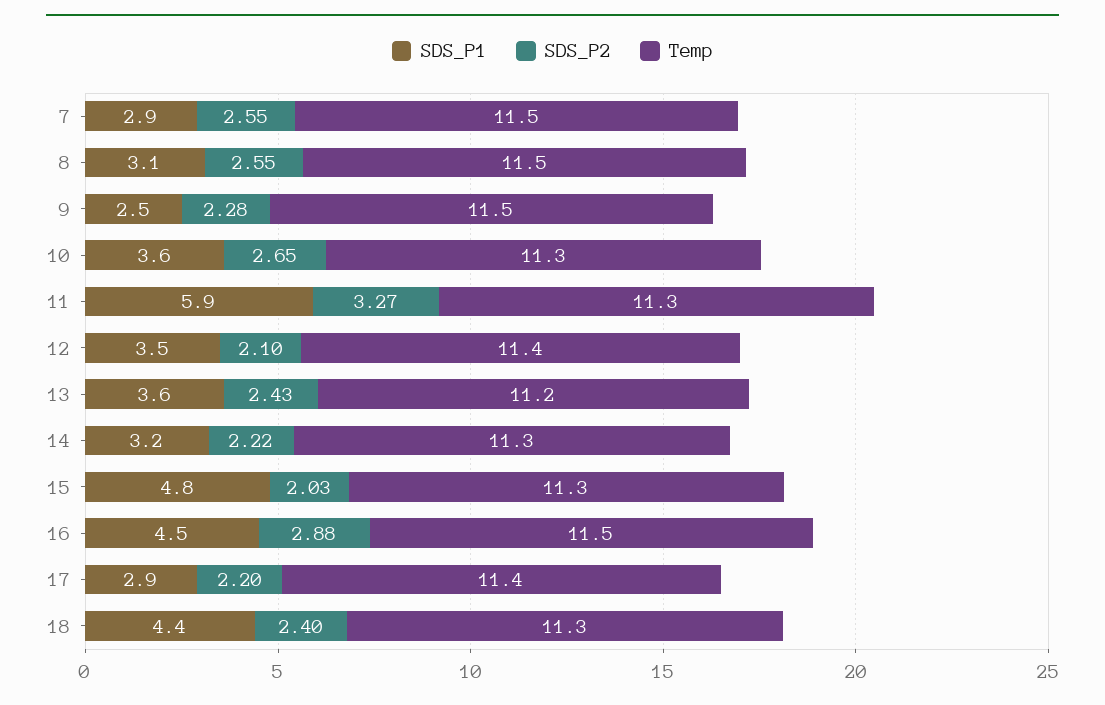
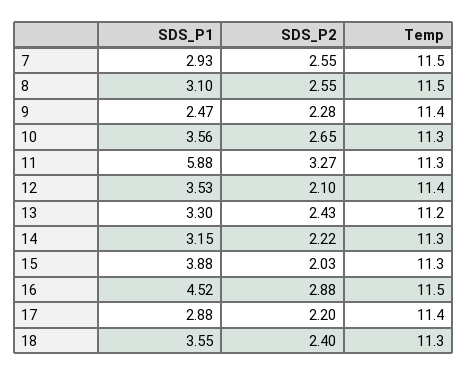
  {
    "SDS_P1": {
      "7": 2.93,
      "8": 3.1,
      "9": 2.47,
      "10": 3.56,
      "11": 5.88,
      "12": 3.53,
-     "13": 3.6,
+     "13": 3.3,
      "14": 3.15,
-     "15": 4.8,
+     "15": 3.88,
      "16": 4.52,
      "17": 2.88,
-     "18": 4.4
+     "18": 3.55
    },
    "SDS_P2": {
      "7": 2.55,
      "8": 2.55,
      "9": 2.28,
      "10": 2.65,
      "11": 3.27,
      "12": 2.1,
      "13": 2.43,
      "14": 2.22,
      "15": 2.03,
      "16": 2.88,
      "17": 2.2,
      "18": 2.4
    },
    "Temp": {
      "7": 11.5,
      "8": 11.5,
-     "9": 11.5,
+     "9": 11.4,
      "10": 11.3,
      "11": 11.3,
      "12": 11.4,
      "13": 11.2,
      "14": 11.3,
      "15": 11.3,
      "16": 11.5,
      "17": 11.4,
      "18": 11.3
    }
  }

